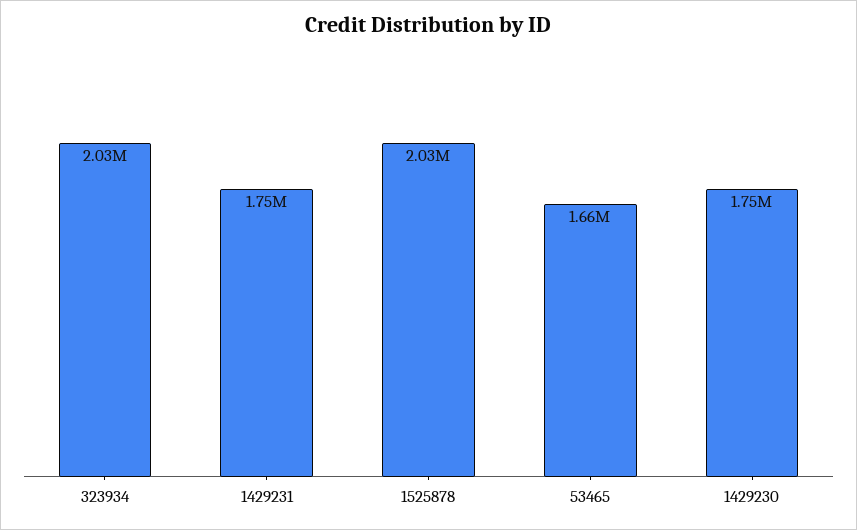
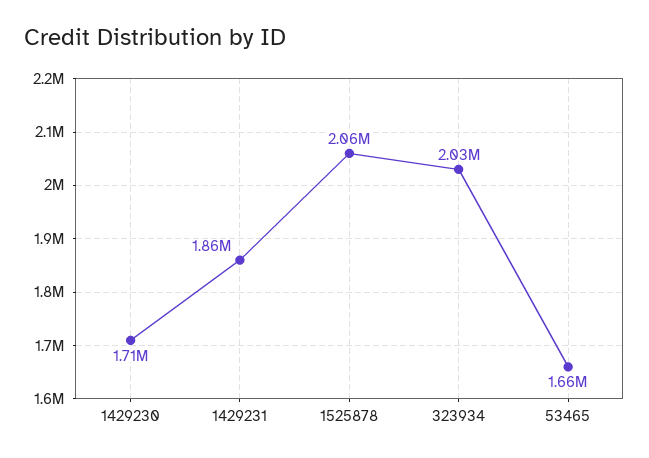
  {
    "323934": 2030000,
-   "1429231": 1750000,
+   "1429231": 1860000,
-   "1525878": 2030000,
+   "1525878": 2060000,
    "53465": 1660000,
-   "1429230": 1750000
+   "1429230": 1710000
  }

